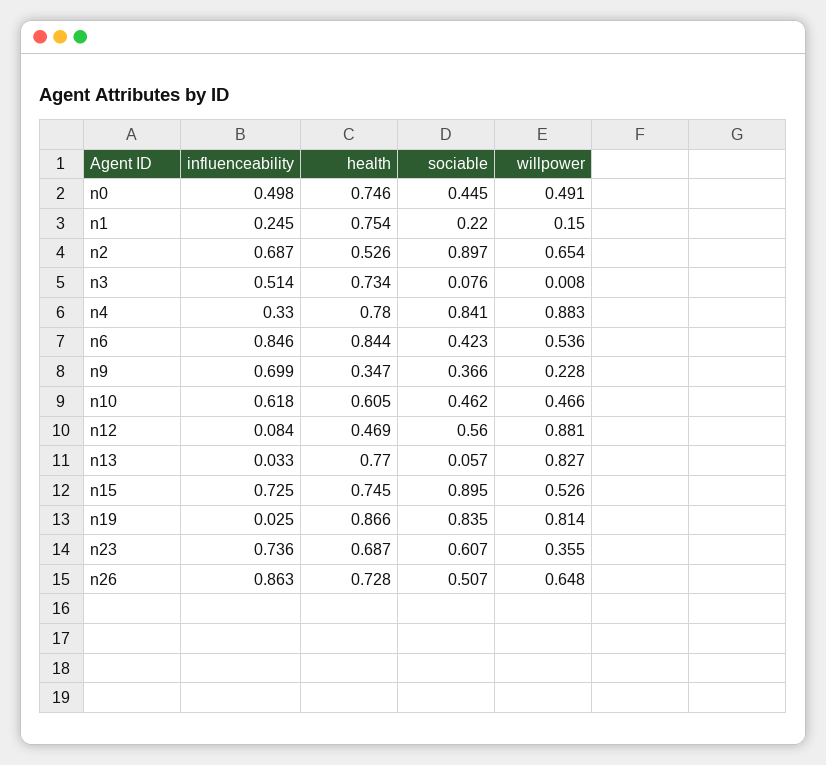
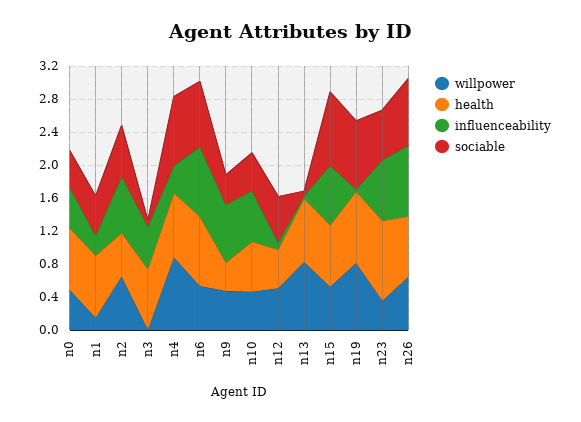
  {
    "influenceability": {
      "n0": 0.498,
      "n1": 0.245,
      "n2": 0.687,
      "n3": 0.514,
      "n4": 0.33,
      "n6": 0.846,
      "n9": 0.699,
      "n10": 0.618,
      "n12": 0.084,
      "n13": 0.033,
      "n15": 0.725,
      "n19": 0.025,
      "n23": 0.736,
      "n26": 0.863
    },
    "health": {
      "n0": 0.746,
      "n1": 0.754,
      "n2": 0.526,
      "n3": 0.734,
      "n4": 0.78,
      "n6": 0.844,
      "n9": 0.347,
      "n10": 0.605,
      "n12": 0.469,
      "n13": 0.77,
      "n15": 0.745,
      "n19": 0.866,
-     "n23": 0.687,
+     "n23": 1,
      "n26": 0.728
    },
    "sociable": {
      "n0": 0.445,
-     "n1": 0.22,
+     "n1": 0.5,
-     "n2": 0.897,
+     "n2": 0.6,
      "n3": 0.076,
      "n4": 0.841,
-     "n6": 0.423,
+     "n6": 0.8,
      "n9": 0.366,
      "n10": 0.462,
      "n12": 0.56,
      "n13": 0.057,
      "n15": 0.895,
      "n19": 0.835,
      "n23": 0.607,
-     "n26": 0.507
+     "n26": 0.8
    },
    "willpower": {
      "n0": 0.491,
      "n1": 0.15,
      "n2": 0.654,
      "n3": 0.008,
      "n4": 0.883,
      "n6": 0.536,
-     "n9": 0.228,
+     "n9": 0.5,
      "n10": 0.466,
-     "n12": 0.881,
+     "n12": 0.5,
      "n13": 0.827,
      "n15": 0.526,
      "n19": 0.814,
      "n23": 0.355,
      "n26": 0.648
    }
  }

